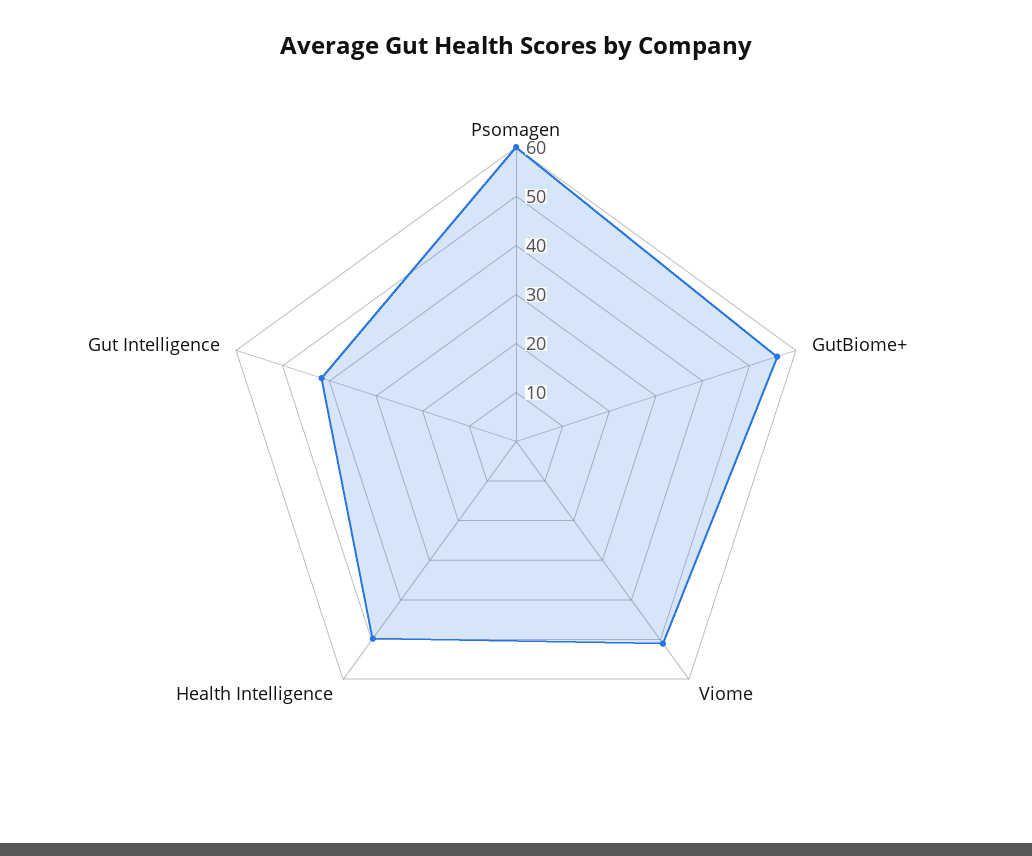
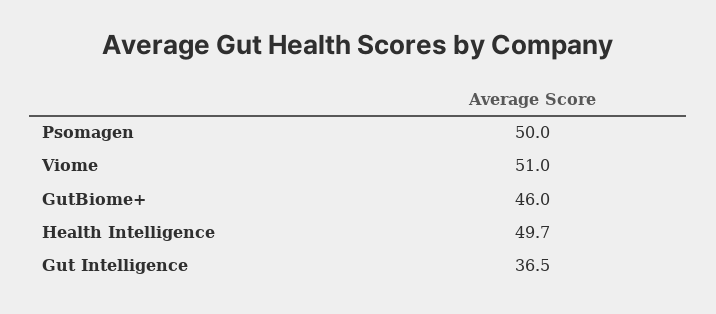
  {
-   "Psomagen": 60,
+   "Psomagen": 50,
-   "GutBiome+": 56,
+   "GutBiome+": 46,
    "Viome": 51,
    "Health Intelligence": 49.7,
-   "Gut Intelligence": 42
+   "Gut Intelligence": 36.5
  }

